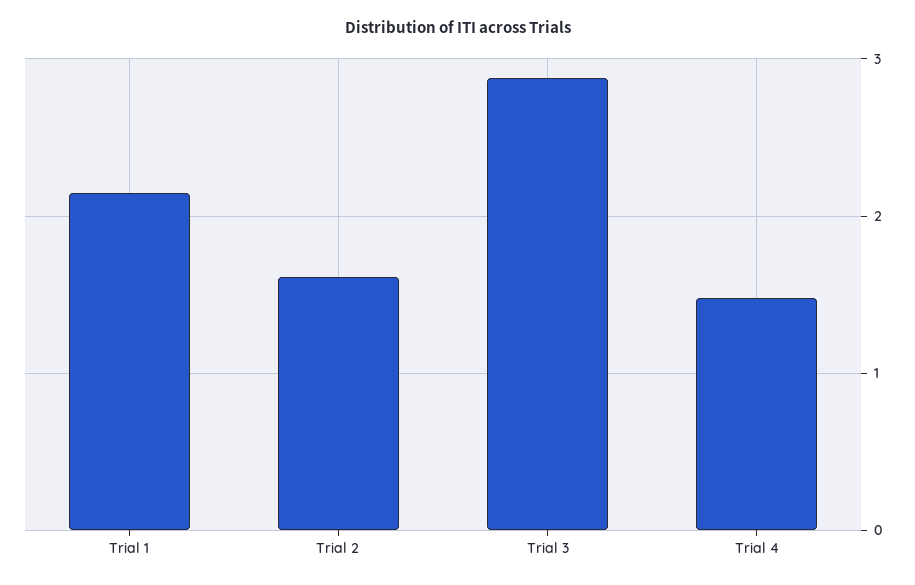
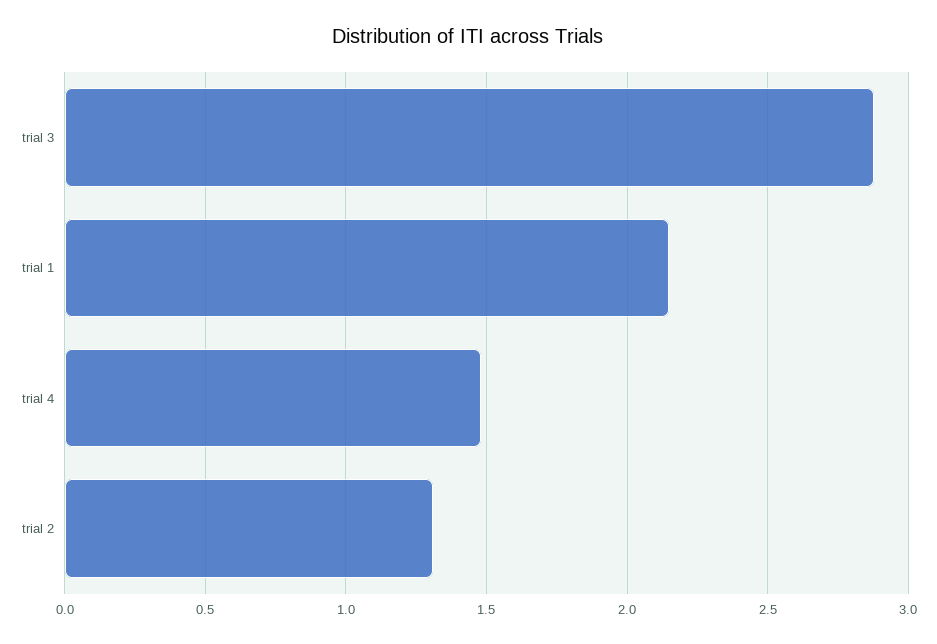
  {
    "Trial 1": 2.15,
-   "Trial 2": 1.6,
+   "Trial 2": 1.3,
    "Trial 3": 2.9,
    "Trial 4": 1.5
  }

